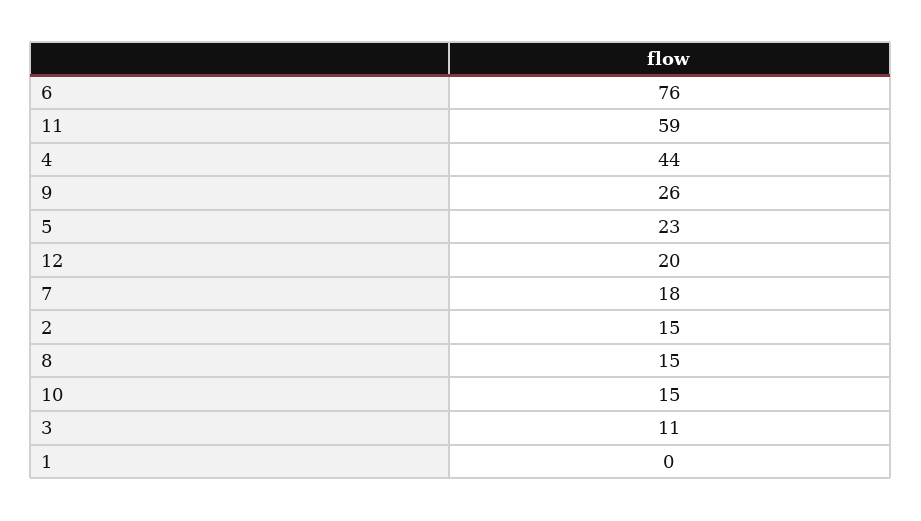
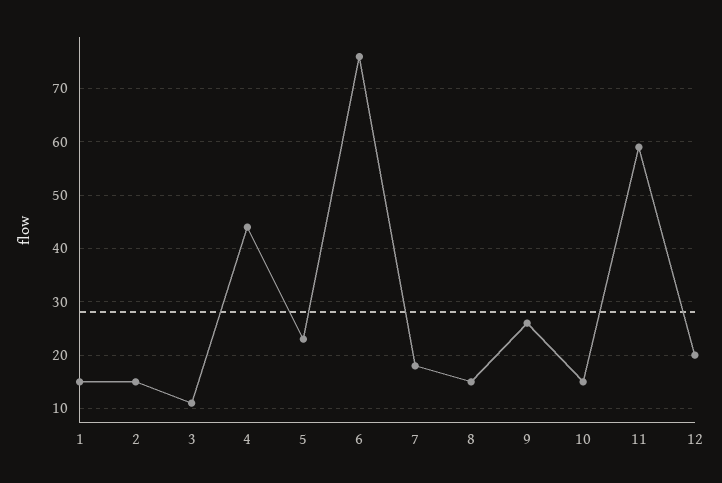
  {
    "6": 76,
    "11": 59,
    "4": 44,
    "9": 26,
    "5": 23,
    "12": 20,
    "7": 18,
    "2": 15,
    "8": 15,
    "10": 15,
    "3": 11,
-   "1": 0
+   "1": 15
  }

